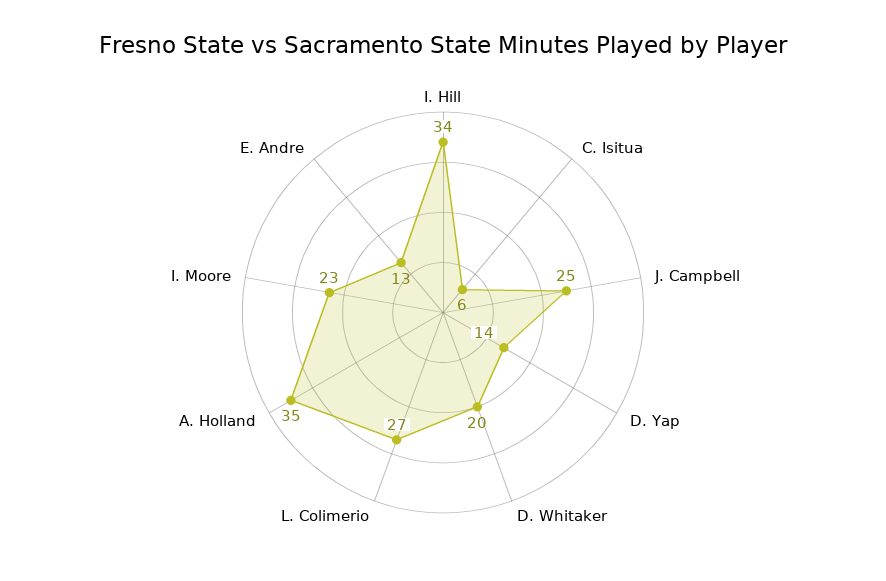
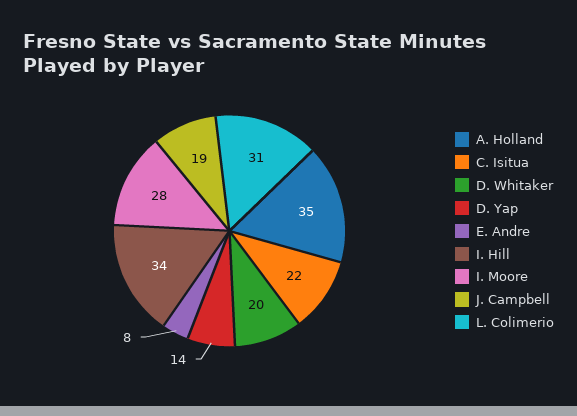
  {
    "I. Hill": 34,
-   "C. Isitua": 6,
+   "C. Isitua": 22,
-   "J. Campbell": 25,
+   "J. Campbell": 19,
    "D. Yap": 14,
    "D. Whitaker": 20,
-   "L. Colimerio": 27,
+   "L. Colimerio": 31,
    "A. Holland": 35,
-   "I. Moore": 23,
+   "I. Moore": 28,
-   "E. Andre": 13
+   "E. Andre": 8
  }

